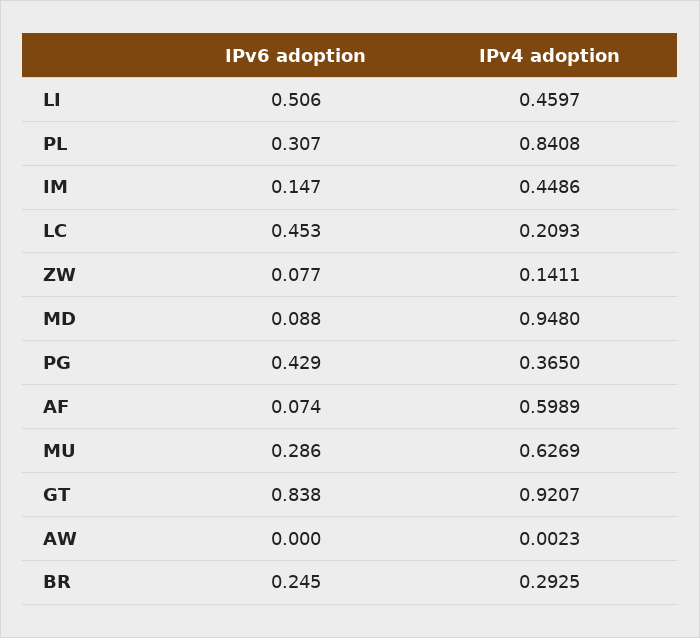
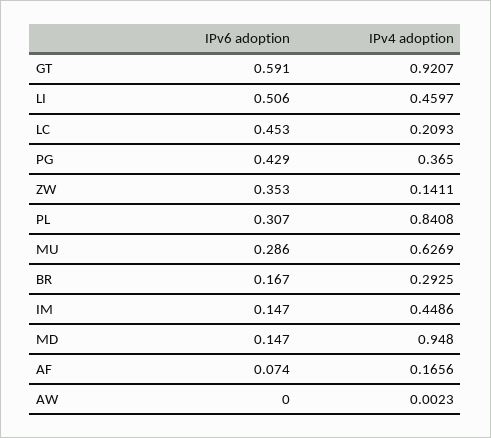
  {
    "IPv6 adoption": {
      "LI": 0.506,
      "PL": 0.307,
      "IM": 0.147,
      "LC": 0.453,
-     "ZW": 0.077,
+     "ZW": 0.353,
-     "MD": 0.088,
+     "MD": 0.147,
      "PG": 0.429,
      "AF": 0.074,
      "MU": 0.286,
-     "GT": 0.838,
+     "GT": 0.591,
      "AW": 0,
-     "BR": 0.245
+     "BR": 0.167
    },
    "IPv4 adoption": {
      "LI": 0.4597,
      "PL": 0.8408,
      "IM": 0.4486,
      "LC": 0.2093,
      "ZW": 0.1411,
      "MD": 0.948,
      "PG": 0.365,
-     "AF": 0.5989,
+     "AF": 0.1656,
      "MU": 0.6269,
      "GT": 0.9207,
      "AW": 0.0023,
      "BR": 0.2925
    }
  }

